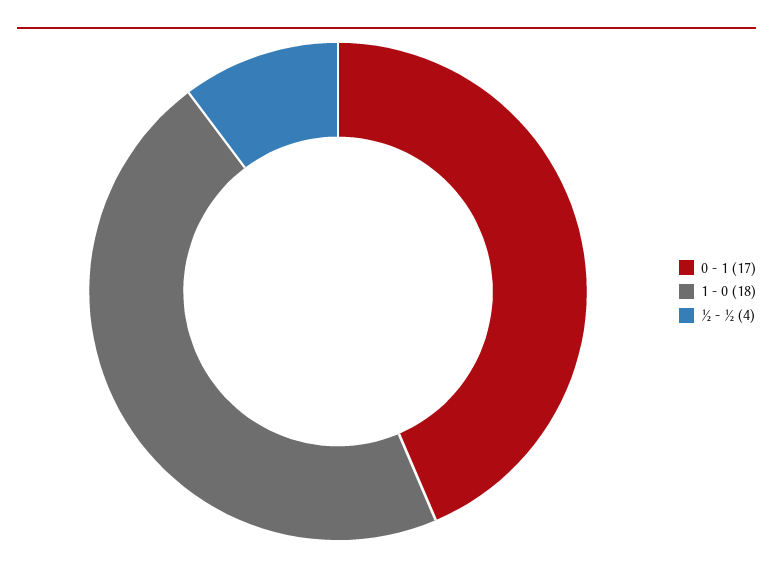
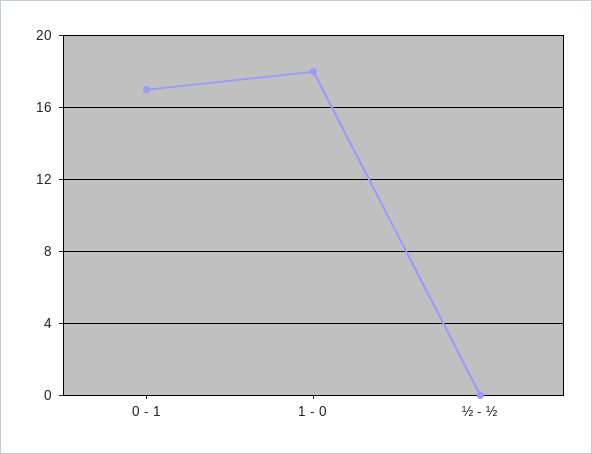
  {
    "0 - 1": 17,
    "1 - 0": 18,
-   "½ - ½": 4
+   "½ - ½": 0
  }

